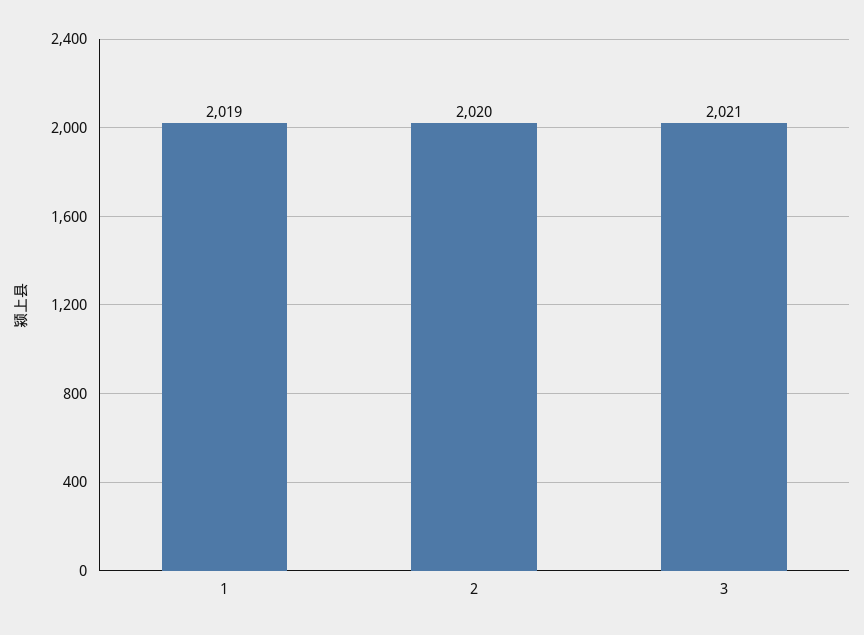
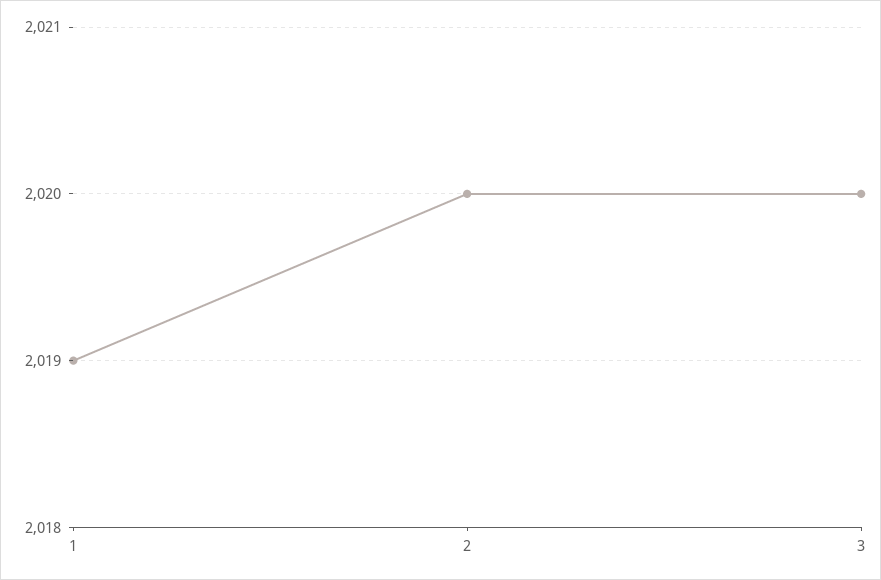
  {
    "1": 2019,
    "2": 2020,
-   "3": 2021
+   "3": 2020
  }

